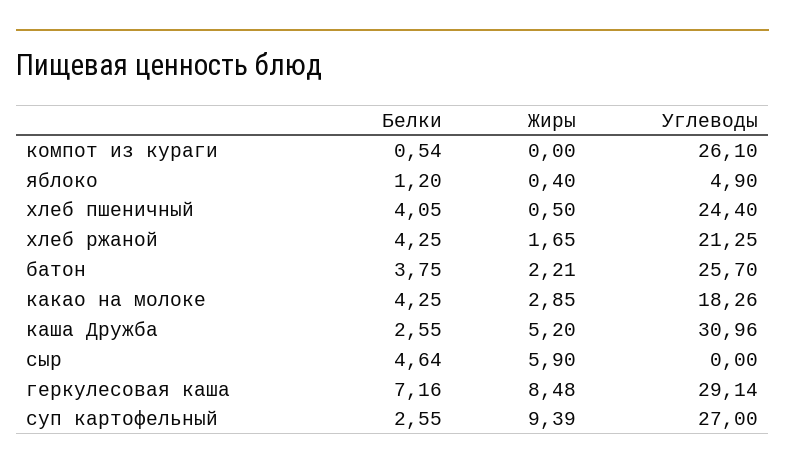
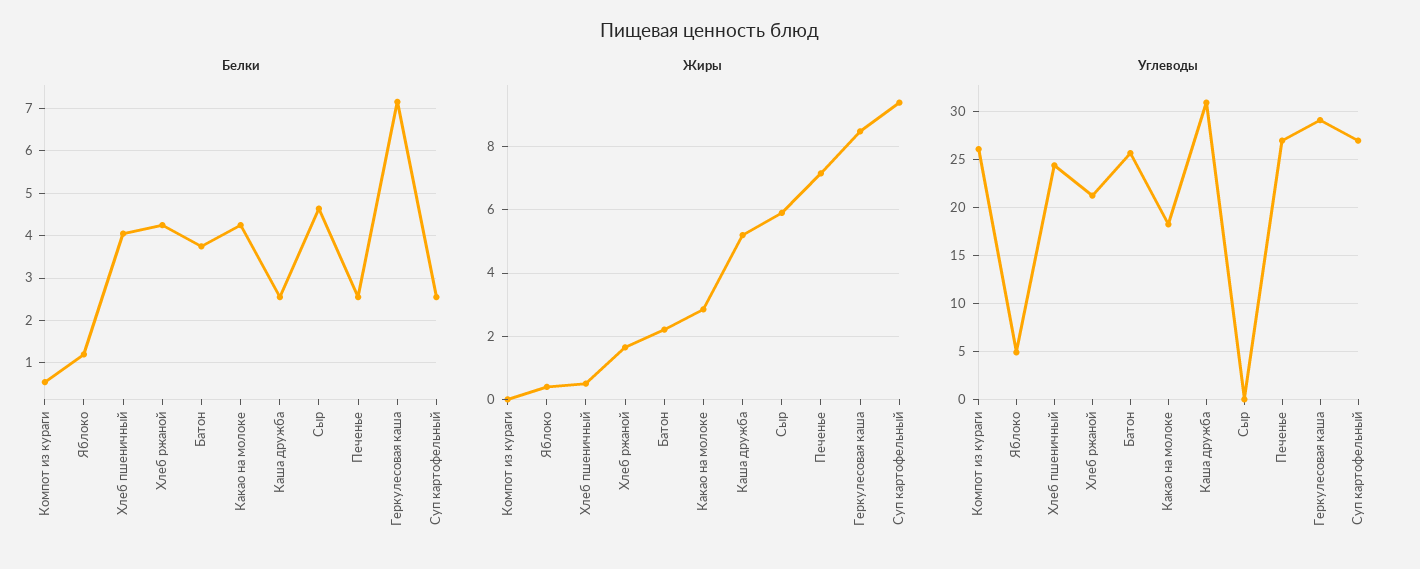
  {
    "Белки": {
      "компот из кураги": 0.54,
      "яблоко": 1.2,
      "хлеб пшеничный": 4.05,
      "хлеб ржаной": 4.25,
      "батон": 3.75,
      "какао на молоке": 4.25,
      "каша Дружба": 2.55,
      "сыр": 4.64,
      "геркулесовая каша": 7.16,
-     "суп картофельный": 2.55
+     "суп картофельный": 2.55,
+     "Печенье": 2.6
    },
    "Жиры": {
      "компот из кураги": 0,
      "яблоко": 0.4,
      "хлеб пшеничный": 0.5,
      "хлеб ржаной": 1.65,
      "батон": 2.21,
      "какао на молоке": 2.85,
      "каша Дружба": 5.2,
      "сыр": 5.9,
      "геркулесовая каша": 8.48,
-     "суп картофельный": 9.39
+     "суп картофельный": 9.39,
+     "Печенье": 7.2
    },
    "Углеводы": {
      "компот из кураги": 26.1,
      "яблоко": 4.9,
      "хлеб пшеничный": 24.4,
      "хлеб ржаной": 21.25,
      "батон": 25.7,
      "какао на молоке": 18.26,
      "каша Дружба": 30.96,
      "сыр": 0,
      "геркулесовая каша": 29.14,
-     "суп картофельный": 27
+     "суп картофельный": 27,
+     "Печенье": 27
    }
  }

